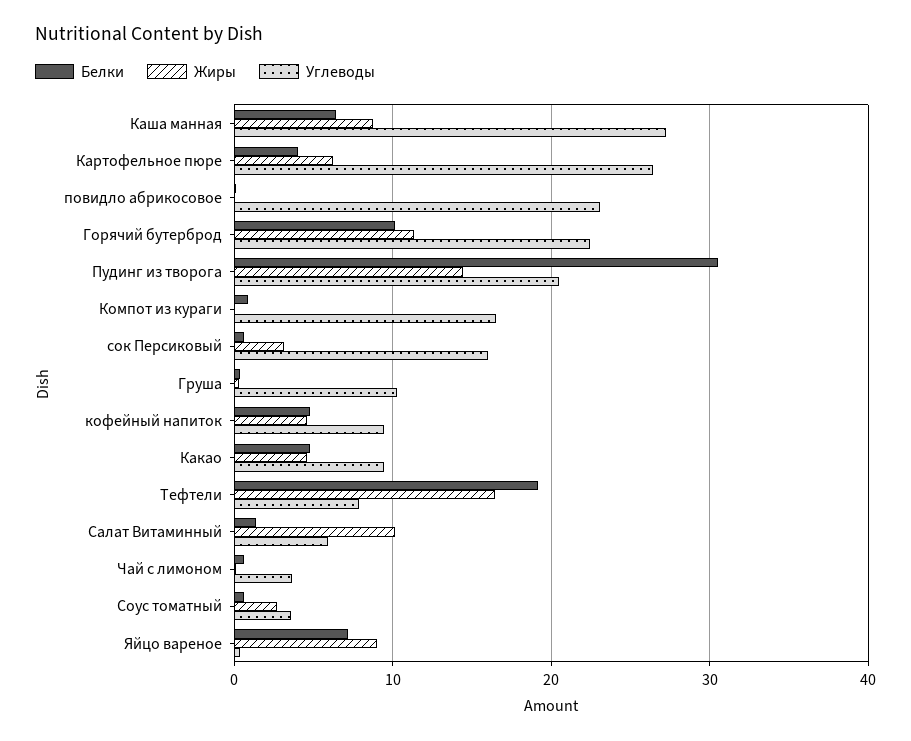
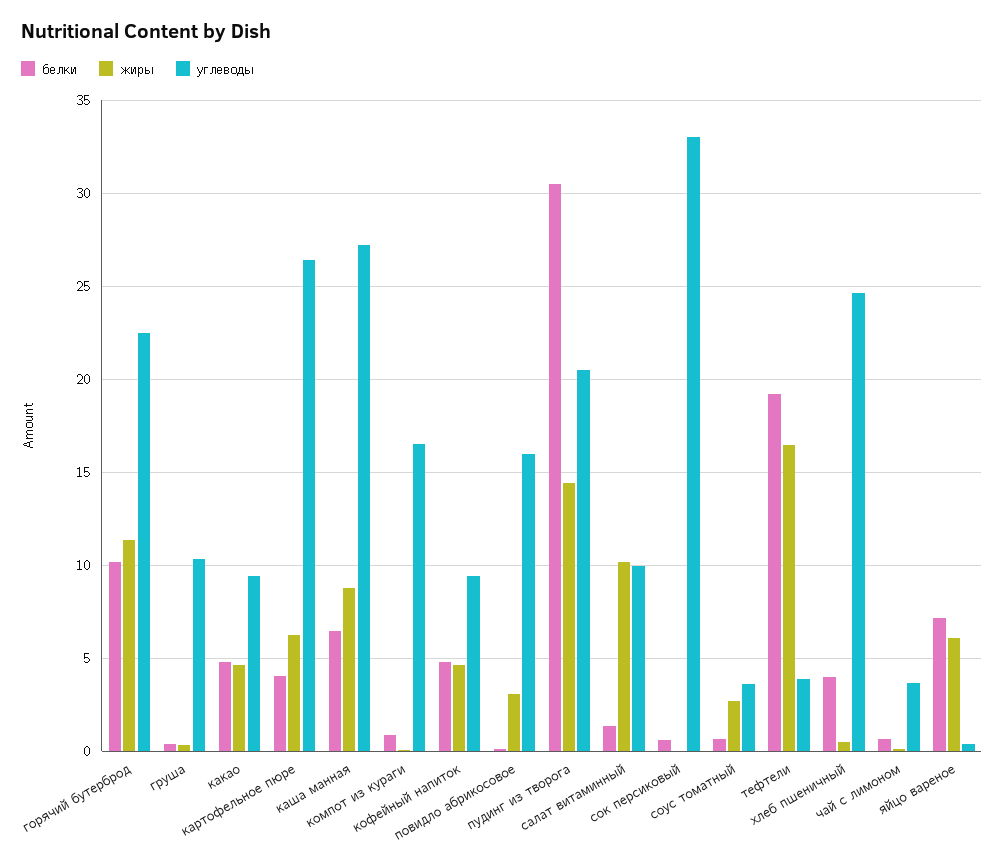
  {
    "Белки": {
      "Каша манная": 6.5,
      "Картофельное пюре": 4,
      "повидло абрикосовое": 0,
      "Горячий бутерброд": 10,
      "Пудинг из творога": 30.5,
      "Компот из кураги": 1,
      "сок Персиковый": 0.5,
      "Груша": 0.5,
      "кофейный напиток": 5,
      "Какао": 5,
      "Тефтели": 19,
      "Салат Витаминный": 1.5,
      "Чай с лимоном": 0.5,
      "Соус томатный": 0.5,
-     "Яйцо вареное": 7
+     "Яйцо вареное": 7,
+     "хлеб пшеничный": 4
    },
    "Жиры": {
      "Каша манная": 9,
      "Картофельное пюре": 6,
-     "повидло абрикосовое": 0,
+     "повидло абрикосовое": 3,
      "Горячий бутерброд": 11.5,
      "Пудинг из творога": 14.5,
      "Компот из кураги": 0,
-     "сок Персиковый": 3,
+     "сок Персиковый": 0,
      "Груша": 0.5,
      "кофейный напиток": 4.5,
      "Какао": 4.5,
      "Тефтели": 16.5,
      "Салат Витаминный": 10,
      "Чай с лимоном": 0,
      "Соус томатный": 2.5,
-     "Яйцо вареное": 9
+     "Яйцо вареное": 6,
+     "хлеб пшеничный": 0.5
    },
    "Углеводы": {
      "Каша манная": 27,
      "Картофельное пюре": 26.5,
-     "повидло абрикосовое": 23,
+     "повидло абрикосовое": 16,
      "Горячий бутерброд": 22.5,
      "Пудинг из творога": 20.5,
      "Компот из кураги": 16.5,
-     "сок Персиковый": 16,
+     "сок Персиковый": 33,
      "Груша": 10.5,
      "кофейный напиток": 9.5,
      "Какао": 9.5,
-     "Тефтели": 8,
+     "Тефтели": 4,
-     "Салат Витаминный": 6,
+     "Салат Витаминный": 10,
      "Чай с лимоном": 3.5,
      "Соус томатный": 3.5,
-     "Яйцо вареное": 0.5
+     "Яйцо вареное": 0.5,
+     "хлеб пшеничный": 24.5
    }
  }

